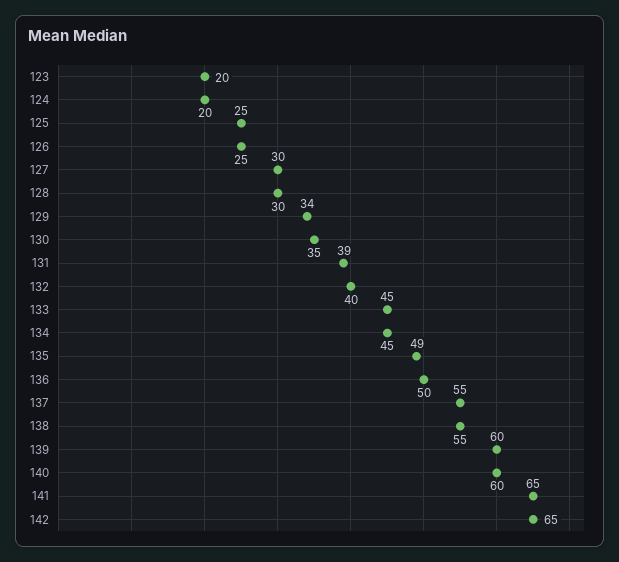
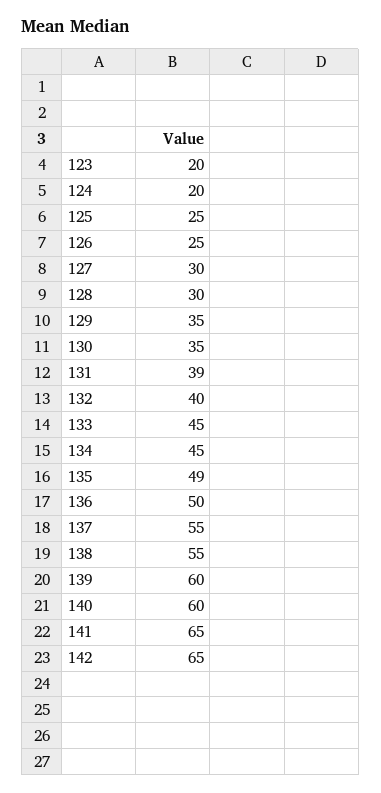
  {
    "123": 20,
    "124": 20,
    "125": 25,
    "126": 25,
    "127": 30,
    "128": 30,
-   "129": 34,
+   "129": 35,
    "130": 35,
    "131": 39,
    "132": 40,
    "133": 45,
    "134": 45,
    "135": 49,
    "136": 50,
    "137": 55,
    "138": 55,
    "139": 60,
    "140": 60,
    "141": 65,
    "142": 65
  }

